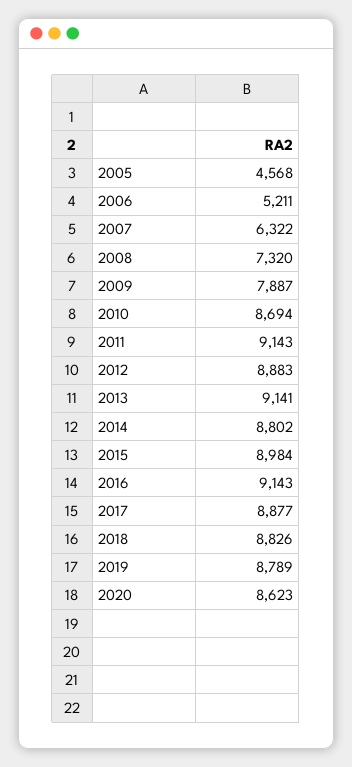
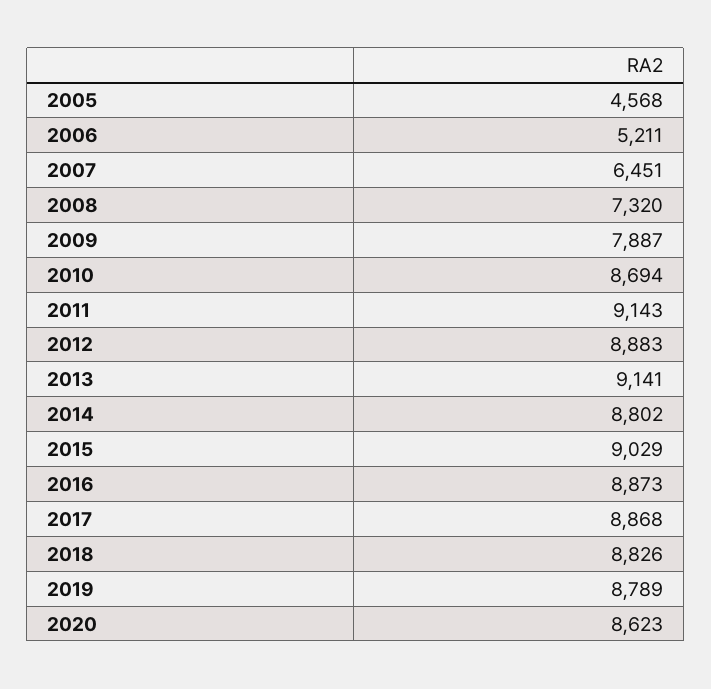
  {
    "2005": 4568,
    "2006": 5211,
-   "2007": 6322,
+   "2007": 6451,
    "2008": 7320,
    "2009": 7887,
    "2010": 8694,
    "2011": 9143,
    "2012": 8883,
    "2013": 9141,
    "2014": 8802,
-   "2015": 8984,
+   "2015": 9029,
-   "2016": 9143,
+   "2016": 8873,
-   "2017": 8877,
+   "2017": 8868,
    "2018": 8826,
    "2019": 8789,
    "2020": 8623
  }

